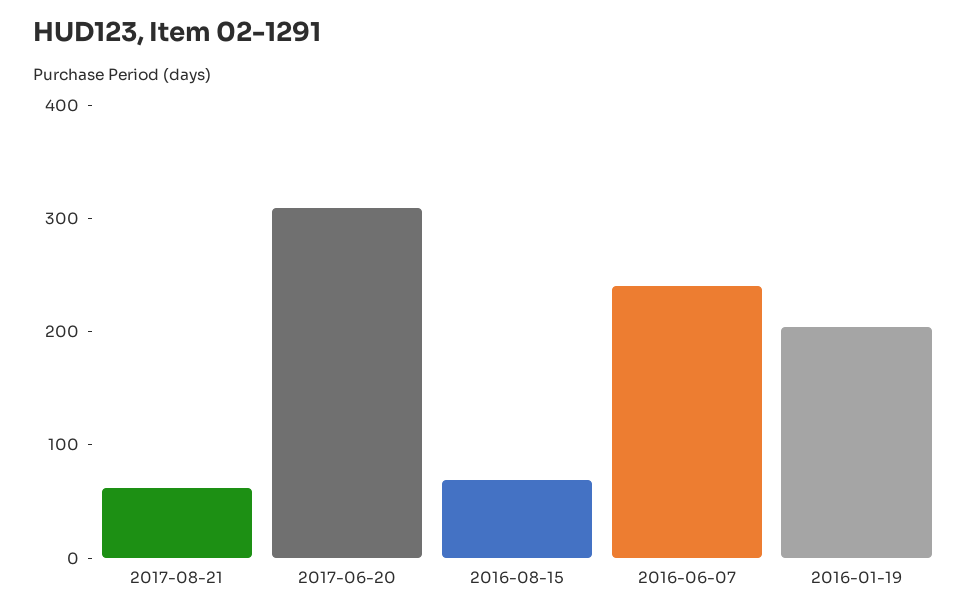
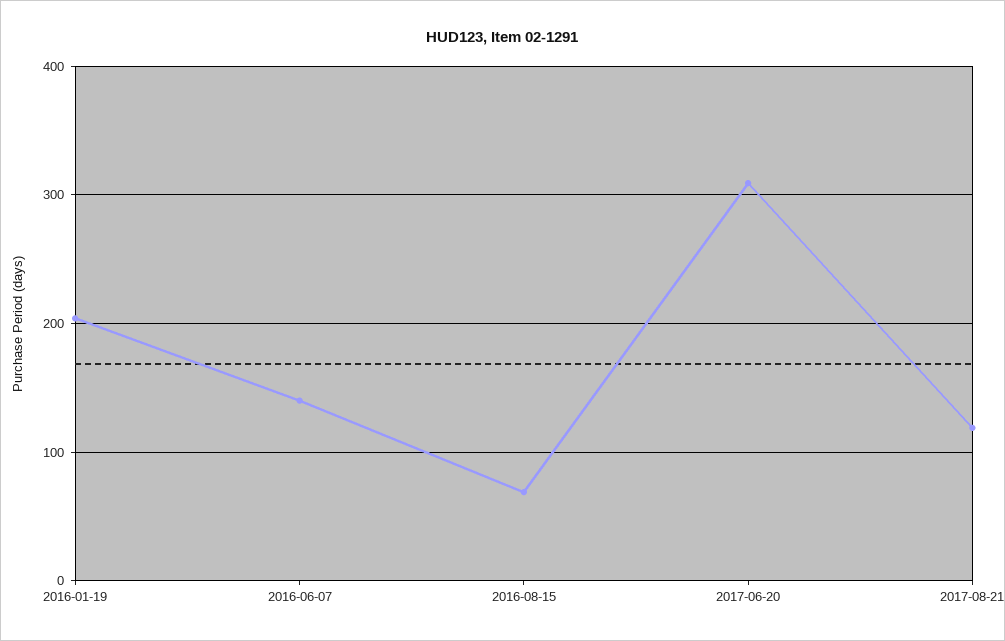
  {
-   "2017-08-21": 60,
+   "2017-08-21": 120,
    "2017-06-20": 310,
    "2016-08-15": 70,
-   "2016-06-07": 240,
+   "2016-06-07": 140,
    "2016-01-19": 200
  }

